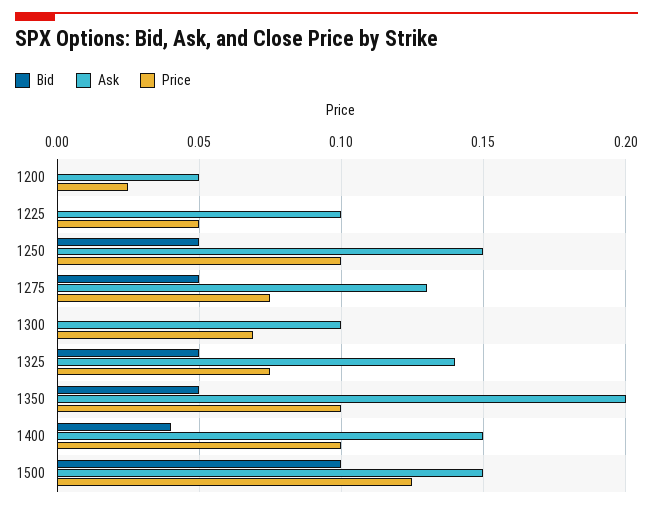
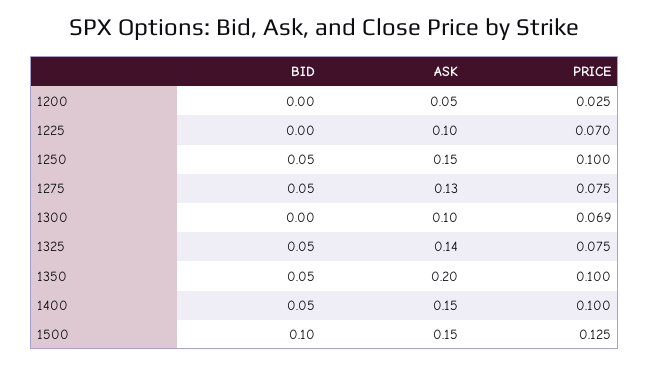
  {
    "Bid": {
      "1200": 0,
      "1225": 0,
      "1250": 0.05,
      "1275": 0.05,
      "1300": 0,
      "1325": 0.05,
      "1350": 0.05,
-     "1400": 0.04,
+     "1400": 0.05,
      "1500": 0.1
    },
    "Ask": {
      "1200": 0.05,
      "1225": 0.1,
      "1250": 0.15,
      "1275": 0.13,
      "1300": 0.1,
      "1325": 0.14,
      "1350": 0.2,
      "1400": 0.15,
      "1500": 0.15
    },
    "Price": {
      "1200": 0.025,
-     "1225": 0.05,
+     "1225": 0.07,
      "1250": 0.1,
      "1275": 0.075,
      "1300": 0.069,
      "1325": 0.075,
      "1350": 0.1,
      "1400": 0.1,
      "1500": 0.125
    }
  }

